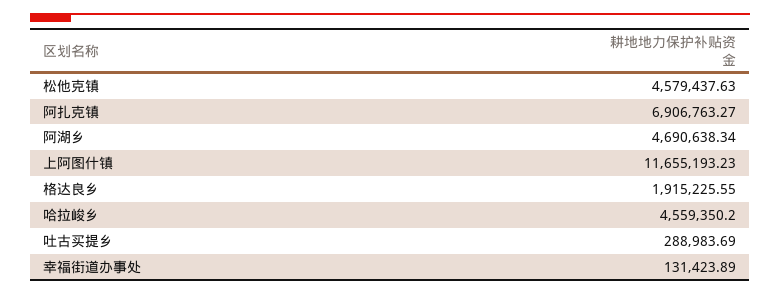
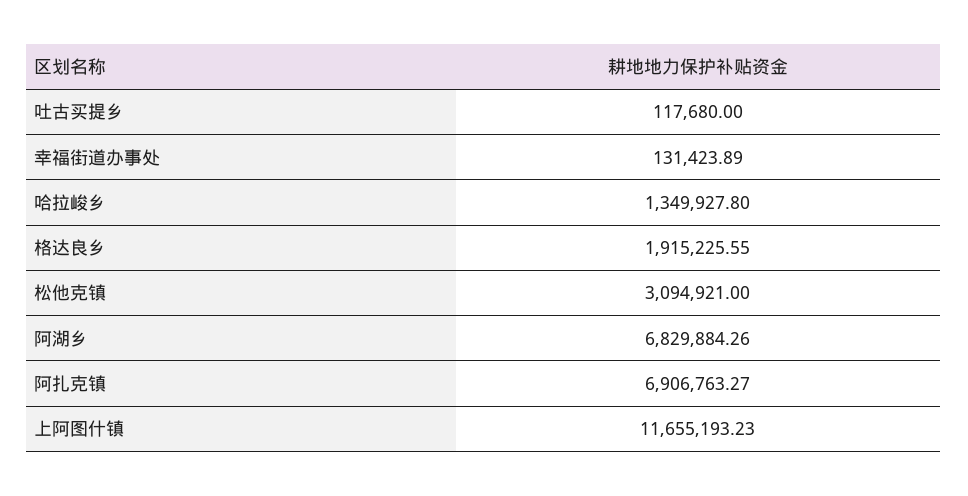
  {
-   "松他克镇": 4579437.63,
+   "松他克镇": 3094921,
    "阿扎克镇": 6906763.27,
-   "阿湖乡": 4690638.34,
+   "阿湖乡": 6829884.26,
    "上阿图什镇": 11655193.23,
    "格达良乡": 1915225.55,
-   "哈拉峻乡": 4559350.2,
+   "哈拉峻乡": 1349927.8,
-   "吐古买提乡": 288983.69,
+   "吐古买提乡": 117680,
    "幸福街道办事处": 131423.89
  }

